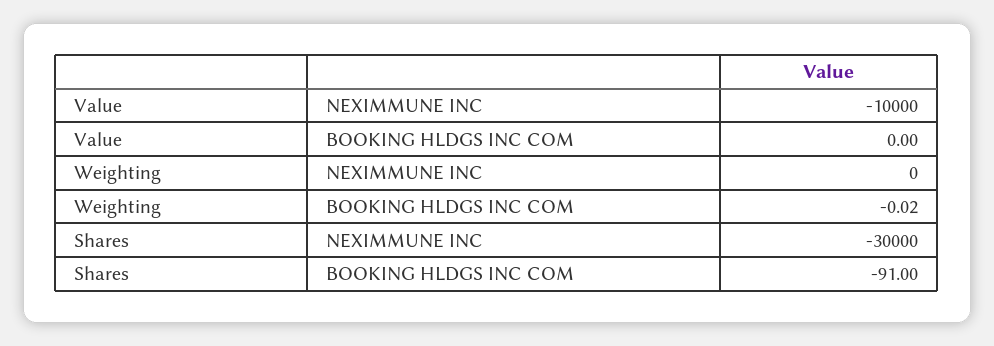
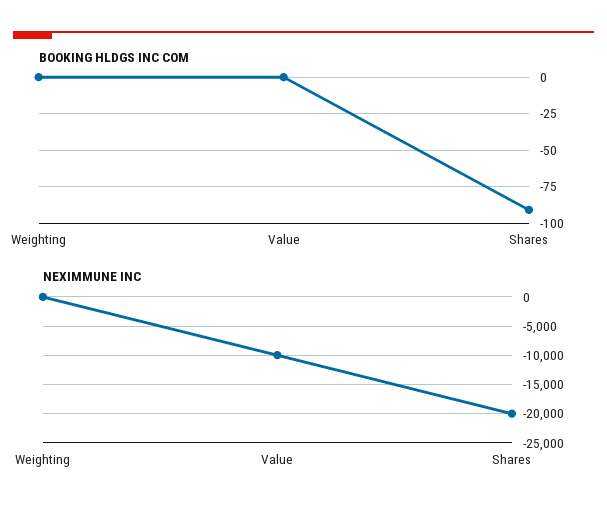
  {
    "NEXIMMUNE INC": {
      "Value": -10000,
      "Weighting": 0,
-     "Shares": -30000
+     "Shares": -20000
    },
    "BOOKING HLDGS INC COM": {
      "Value": 0,
      "Weighting": -0.02,
      "Shares": -91
    }
  }

